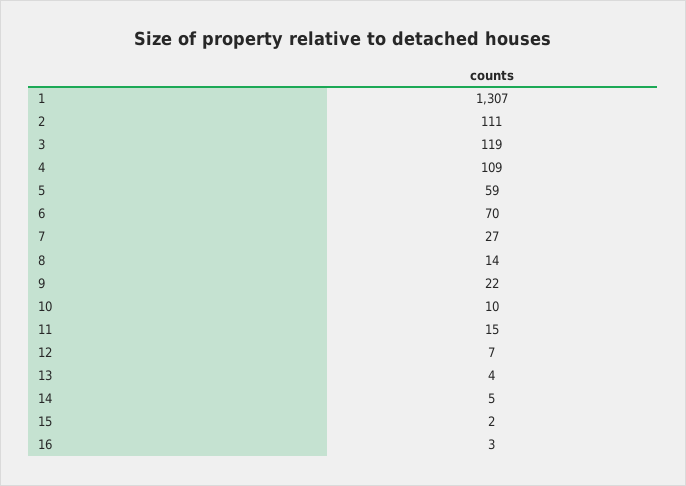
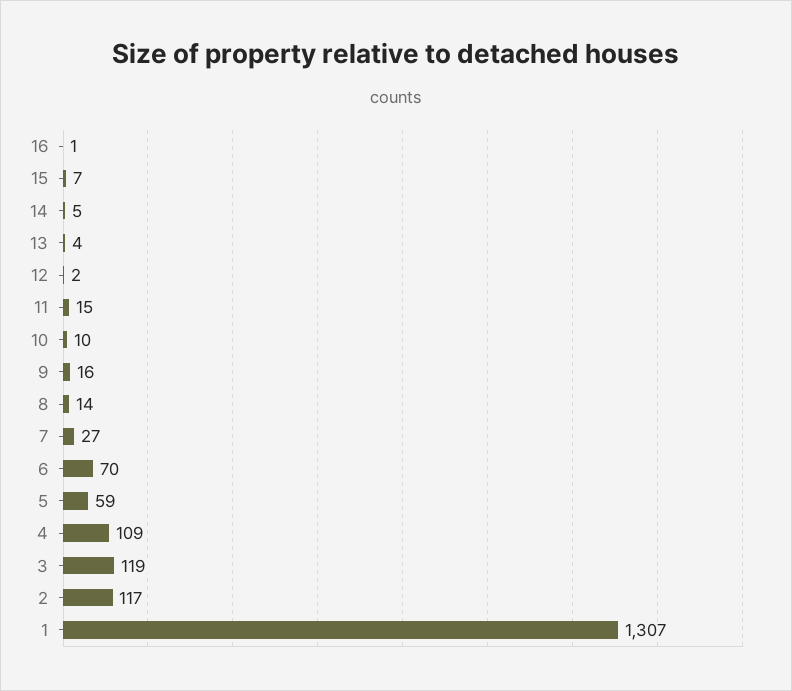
  {
    "1": 1307,
-   "2": 111,
+   "2": 117,
    "3": 119,
    "4": 109,
    "5": 59,
    "6": 70,
    "7": 27,
    "8": 14,
-   "9": 22,
+   "9": 16,
    "10": 10,
    "11": 15,
-   "12": 7,
+   "12": 2,
    "13": 4,
    "14": 5,
-   "15": 2,
+   "15": 7,
-   "16": 3
+   "16": 1
  }

